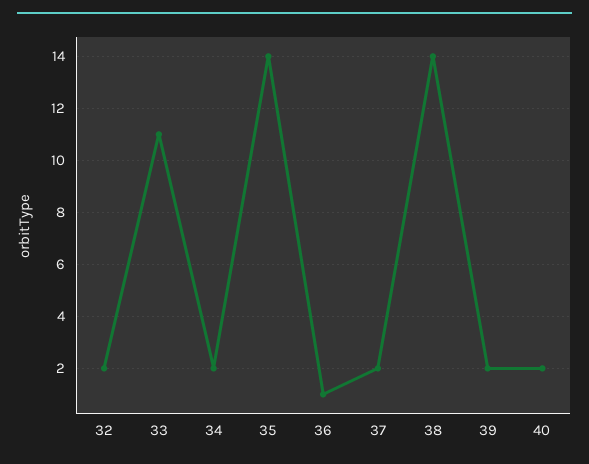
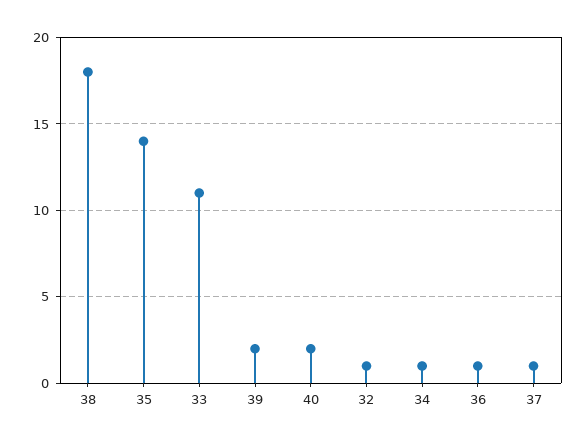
  {
-   "32": 2,
+   "32": 1,
    "33": 11,
-   "34": 2,
+   "34": 1,
    "35": 14,
    "36": 1,
-   "37": 2,
+   "37": 1,
-   "38": 14,
+   "38": 18,
    "39": 2,
    "40": 2
  }

